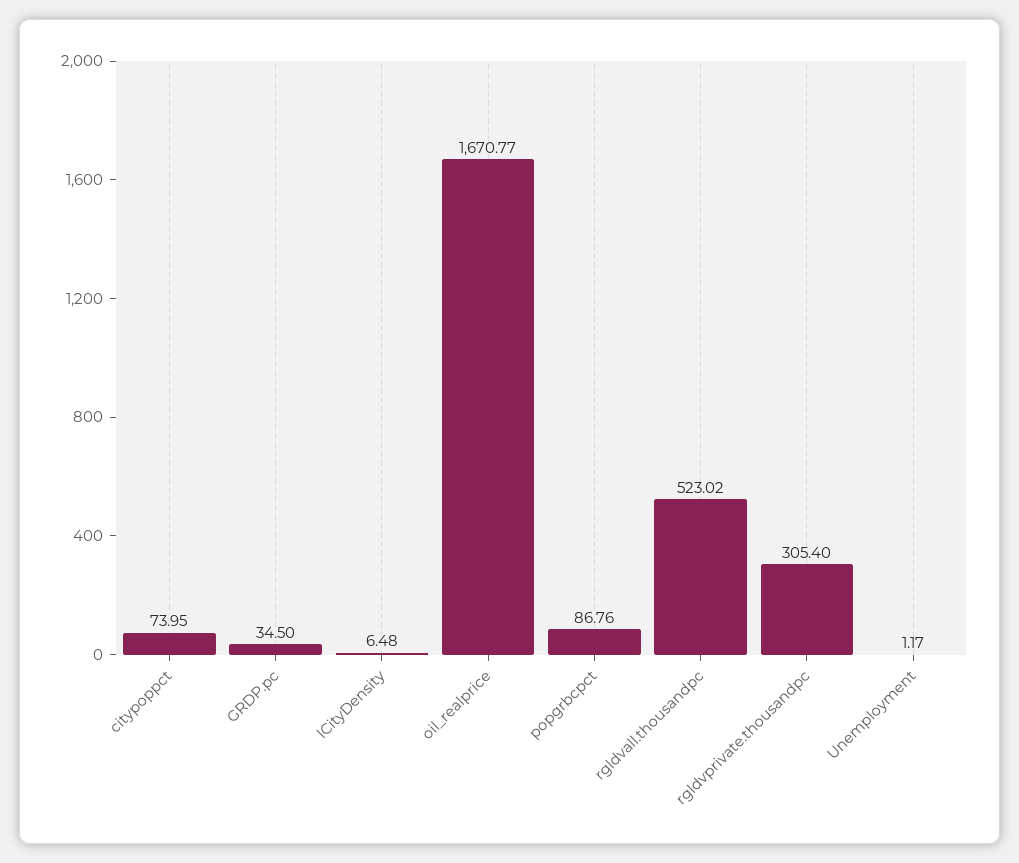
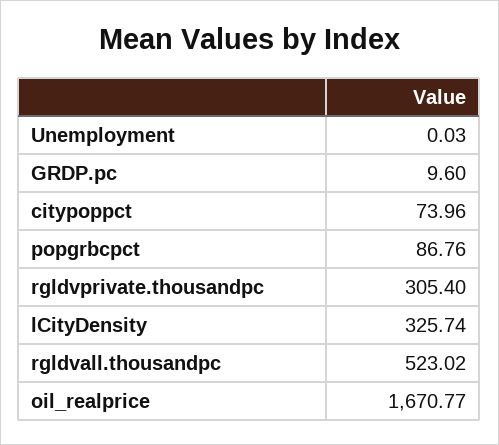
  {
-   "citypoppct": 73.95,
+   "citypoppct": 73.96,
-   "GRDP.pc": 34.5,
+   "GRDP.pc": 9.6,
-   "lCityDensity": 6.48,
+   "lCityDensity": 325.74,
    "oil_realprice": 1670.77,
    "popgrbcpct": 86.76,
    "rgldvall.thousandpc": 523.02,
    "rgldvprivate.thousandpc": 305.4,
-   "Unemployment": 1.17
+   "Unemployment": 0.03
  }

